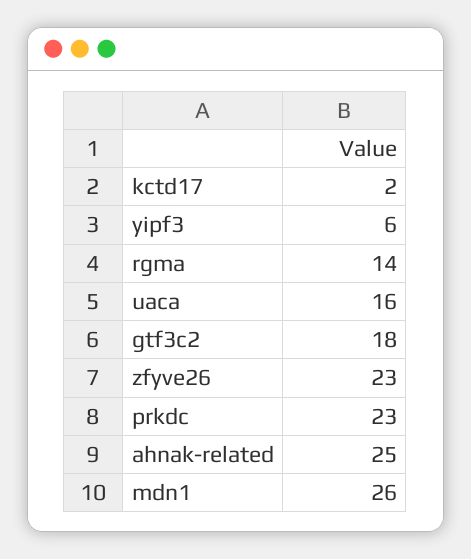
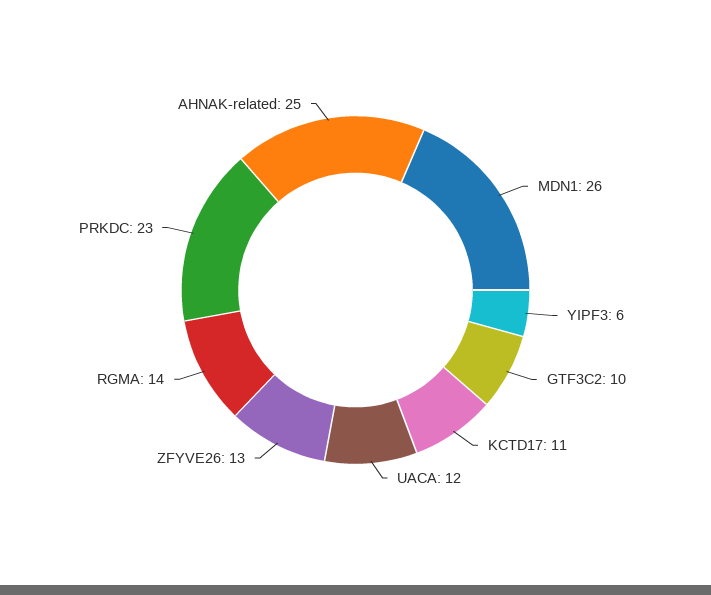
  {
-   "kctd17": 2,
+   "kctd17": 11,
    "yipf3": 6,
    "rgma": 14,
-   "uaca": 16,
+   "uaca": 12,
-   "gtf3c2": 18,
+   "gtf3c2": 10,
-   "zfyve26": 23,
+   "zfyve26": 13,
    "prkdc": 23,
    "ahnak-related": 25,
    "mdn1": 26
  }

